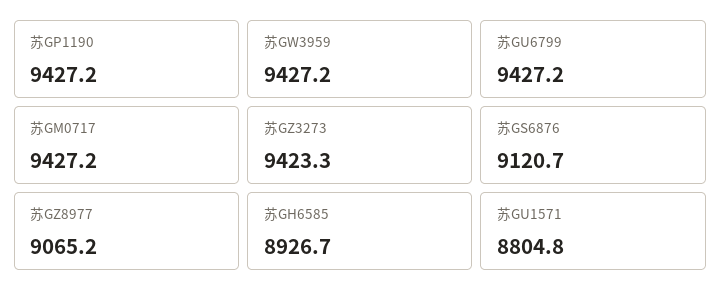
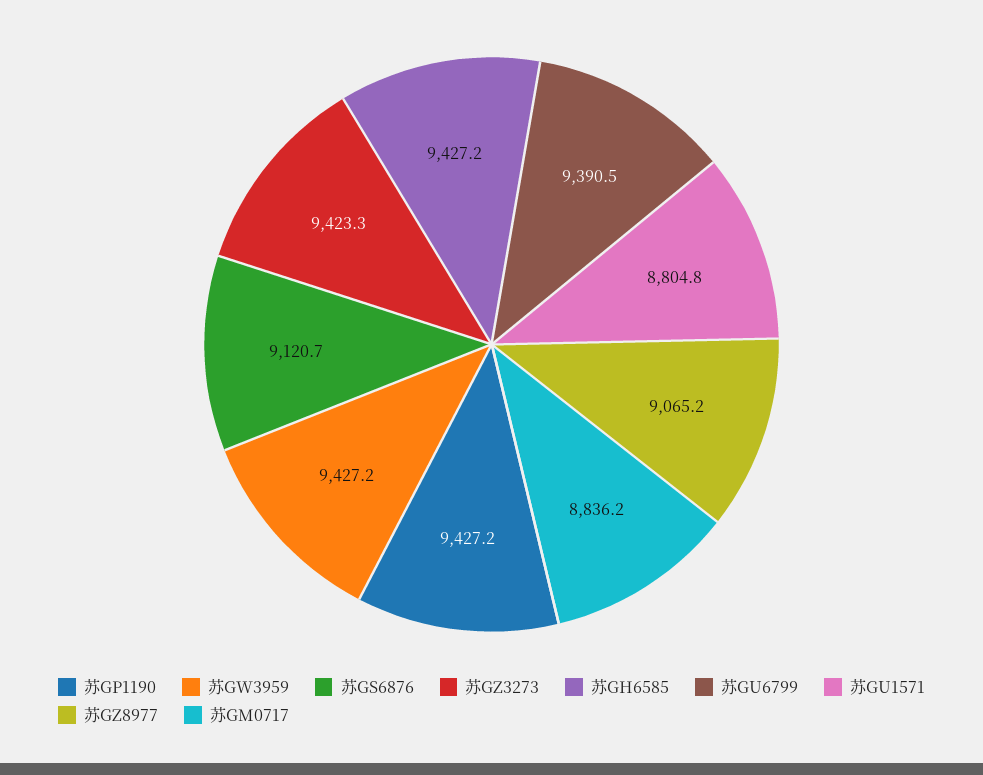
  {
    "苏GP1190": 9427.2,
    "苏GW3959": 9427.2,
-   "苏GU6799": 9427.2,
+   "苏GU6799": 9390.5,
-   "苏GM0717": 9427.2,
+   "苏GM0717": 8836.2,
    "苏GZ3273": 9423.3,
    "苏GS6876": 9120.7,
    "苏GZ8977": 9065.2,
-   "苏GH6585": 8926.7,
+   "苏GH6585": 9427.2,
    "苏GU1571": 8804.8
  }

